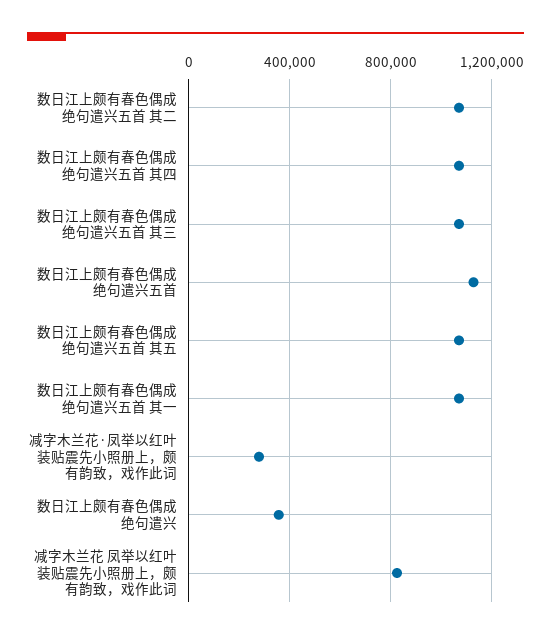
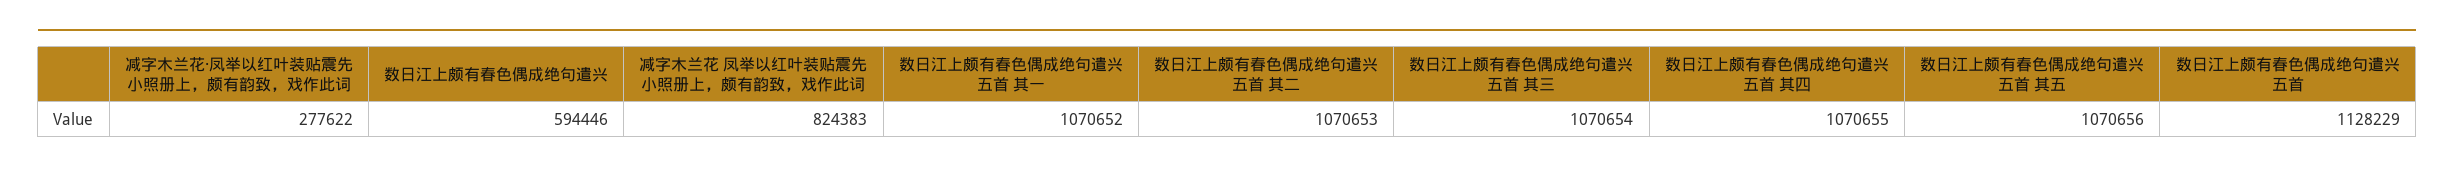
  {
    "数日江上颇有春色偶成绝句遣兴五首 其二": 1070653,
    "数日江上颇有春色偶成绝句遣兴五首 其四": 1070655,
    "数日江上颇有春色偶成绝句遣兴五首 其三": 1070654,
    "数日江上颇有春色偶成绝句遣兴五首": 1128229,
    "数日江上颇有春色偶成绝句遣兴五首 其五": 1070656,
    "数日江上颇有春色偶成绝句遣兴五首 其一": 1070652,
    "减字木兰花·凤举以红叶装贴震先小照册上，颇有韵致，戏作此词": 277622,
-   "数日江上颇有春色偶成绝句遣兴": 350000,
+   "数日江上颇有春色偶成绝句遣兴": 594446,
    "减字木兰花 凤举以红叶装贴震先小照册上，颇有韵致，戏作此词": 824383
  }

